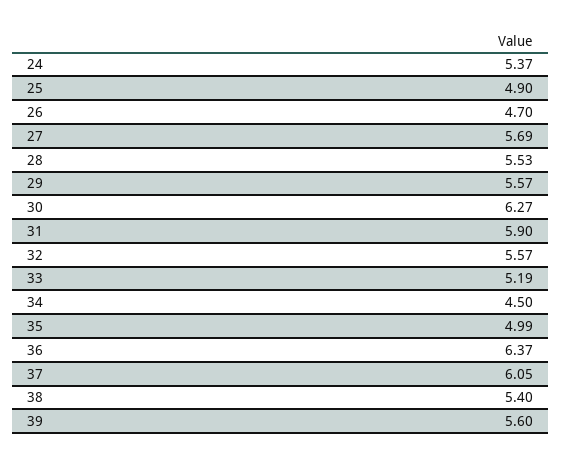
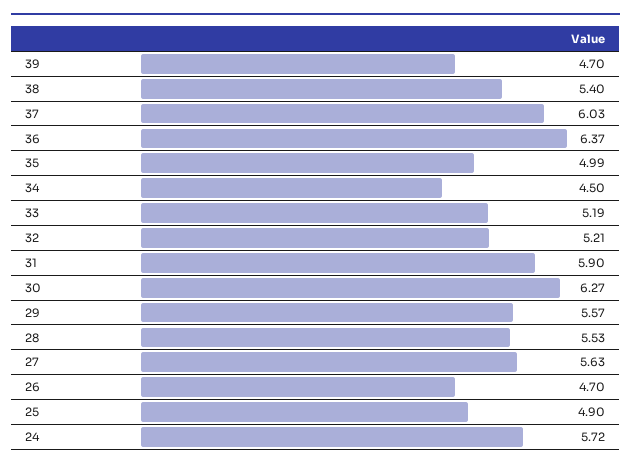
  {
-   "24": 5.37,
+   "24": 5.72,
    "25": 4.9,
    "26": 4.7,
-   "27": 5.69,
+   "27": 5.63,
    "28": 5.53,
    "29": 5.57,
    "30": 6.27,
    "31": 5.9,
-   "32": 5.57,
+   "32": 5.21,
    "33": 5.19,
    "34": 4.5,
    "35": 4.99,
    "36": 6.37,
-   "37": 6.05,
+   "37": 6.03,
    "38": 5.4,
-   "39": 5.6
+   "39": 4.7
  }

